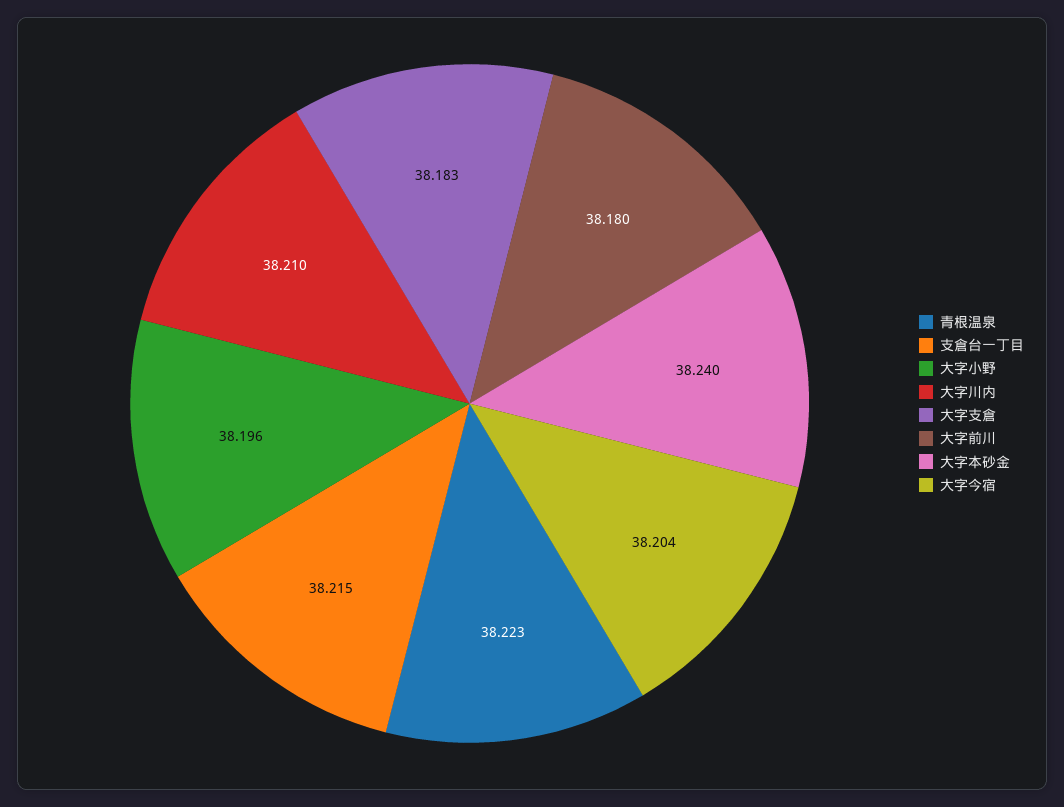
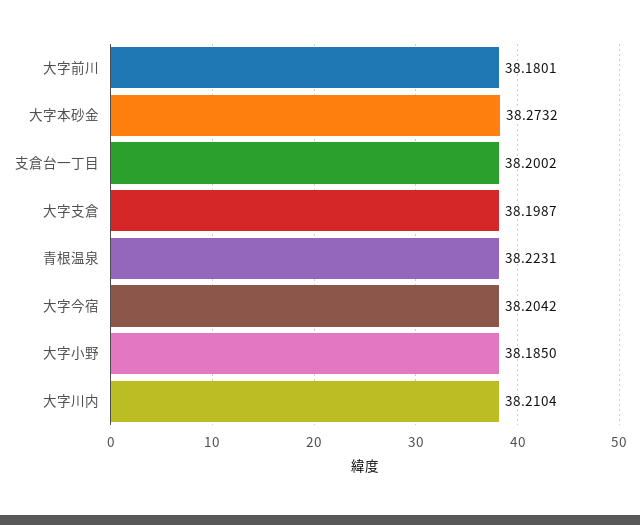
  {
    "青根温泉": 38.2231,
-   "支倉台一丁目": 38.215,
+   "支倉台一丁目": 38.2002,
-   "大字小野": 38.196,
+   "大字小野": 38.185,
    "大字川内": 38.2104,
-   "大字支倉": 38.183,
+   "大字支倉": 38.1987,
    "大字前川": 38.1801,
-   "大字本砂金": 38.24,
+   "大字本砂金": 38.2732,
    "大字今宿": 38.2042
  }

